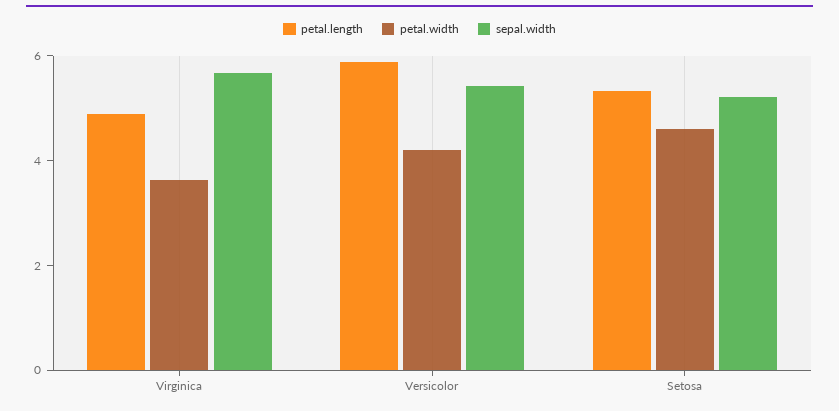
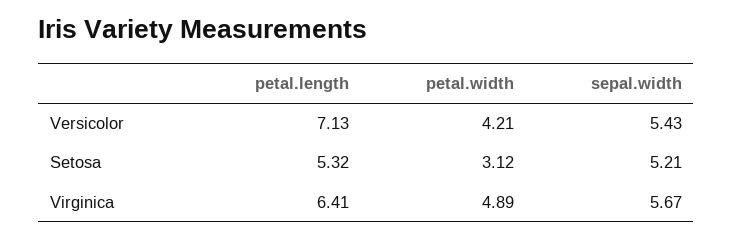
  {
    "petal.length": {
-     "Virginica": 5,
+     "Virginica": 6.41,
-     "Versicolor": 6,
+     "Versicolor": 7.13,
      "Setosa": 5.32
    },
    "petal.width": {
-     "Virginica": 3.5,
+     "Virginica": 4.89,
      "Versicolor": 4.21,
-     "Setosa": 4.5
+     "Setosa": 3.12
    },
    "sepal.width": {
      "Virginica": 5.67,
      "Versicolor": 5.43,
      "Setosa": 5.21
    }
  }

